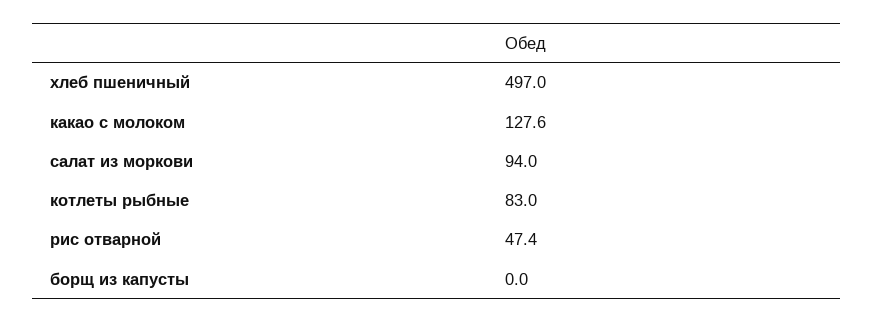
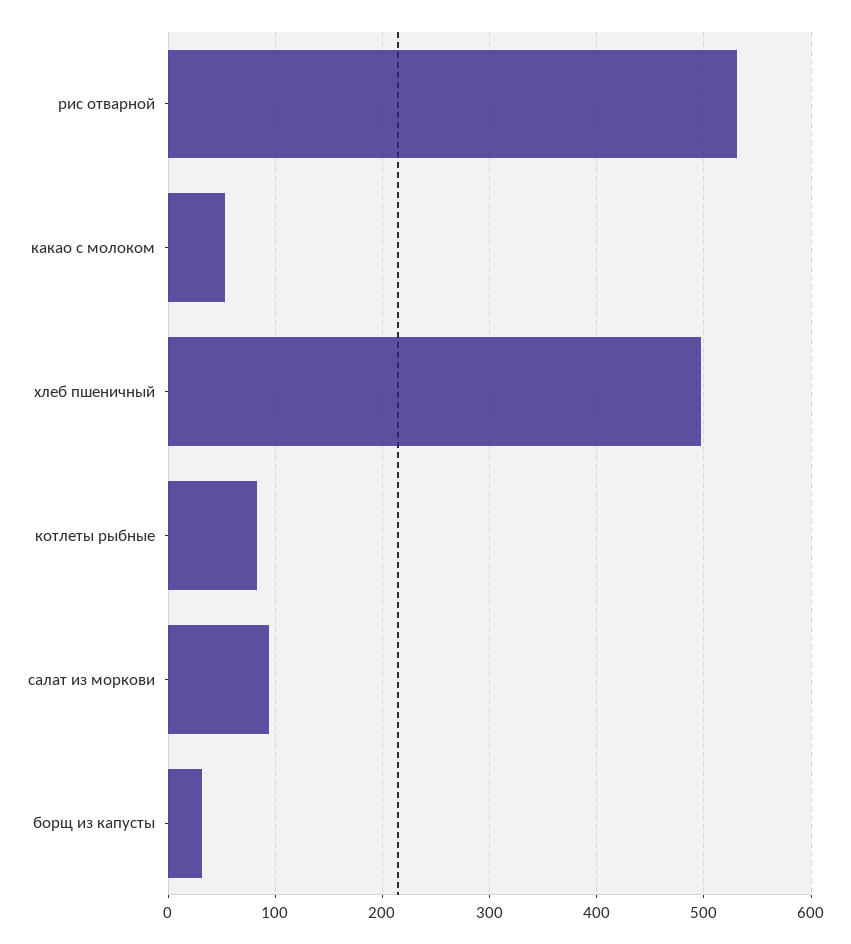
  {
    "хлеб пшеничный": 497,
-   "какао с молоком": 127.6,
+   "какао с молоком": 50,
    "салат из моркови": 94,
    "котлеты рыбные": 83,
-   "рис отварной": 47.4,
+   "рис отварной": 530,
-   "борщ из капусты": 0
+   "борщ из капусты": 30
  }

